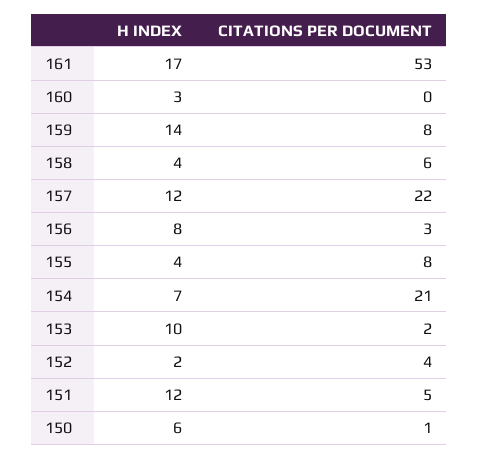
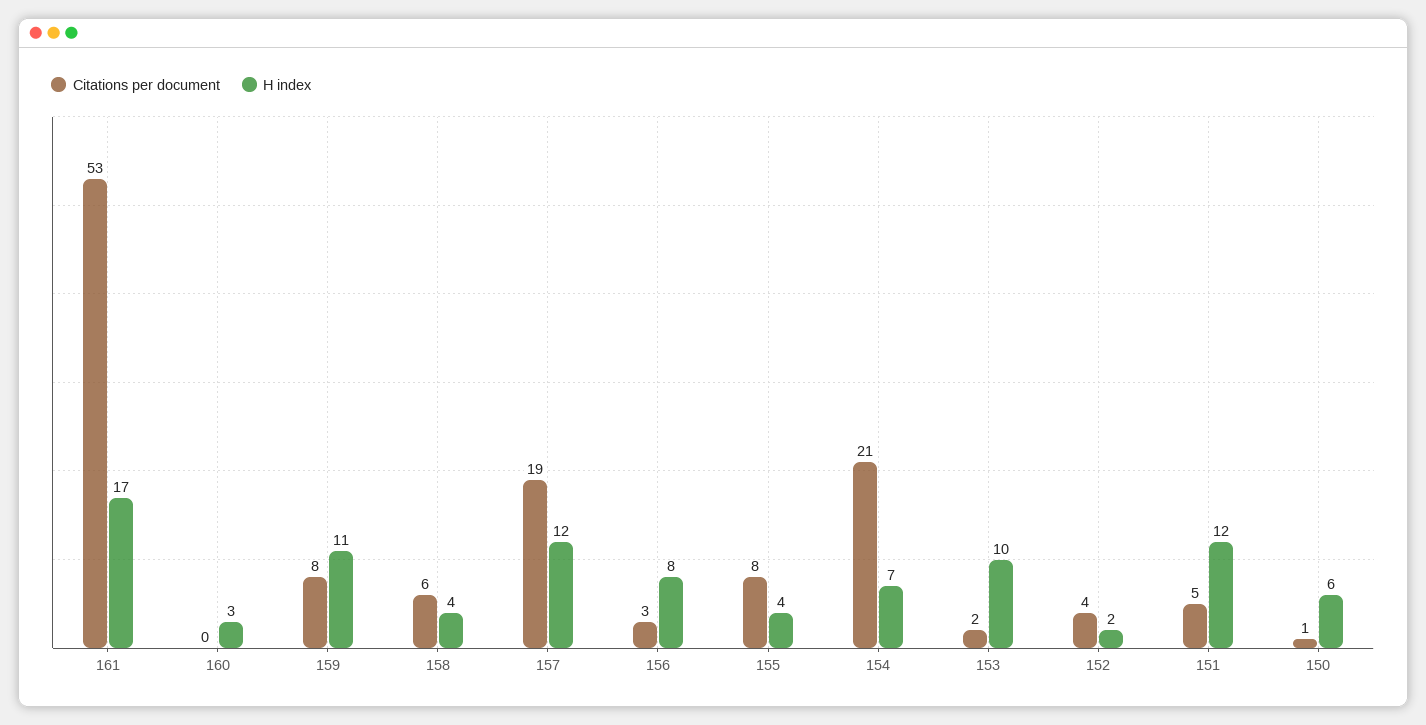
  {
    "H INDEX": {
      "161": 17,
      "160": 3,
-     "159": 14,
+     "159": 11,
      "158": 4,
      "157": 12,
      "156": 8,
      "155": 4,
      "154": 7,
      "153": 10,
      "152": 2,
      "151": 12,
      "150": 6
    },
    "CITATIONS PER DOCUMENT": {
      "161": 53,
      "160": 0,
      "159": 8,
      "158": 6,
-     "157": 22,
+     "157": 19,
      "156": 3,
      "155": 8,
      "154": 21,
      "153": 2,
      "152": 4,
      "151": 5,
      "150": 1
    }
  }

